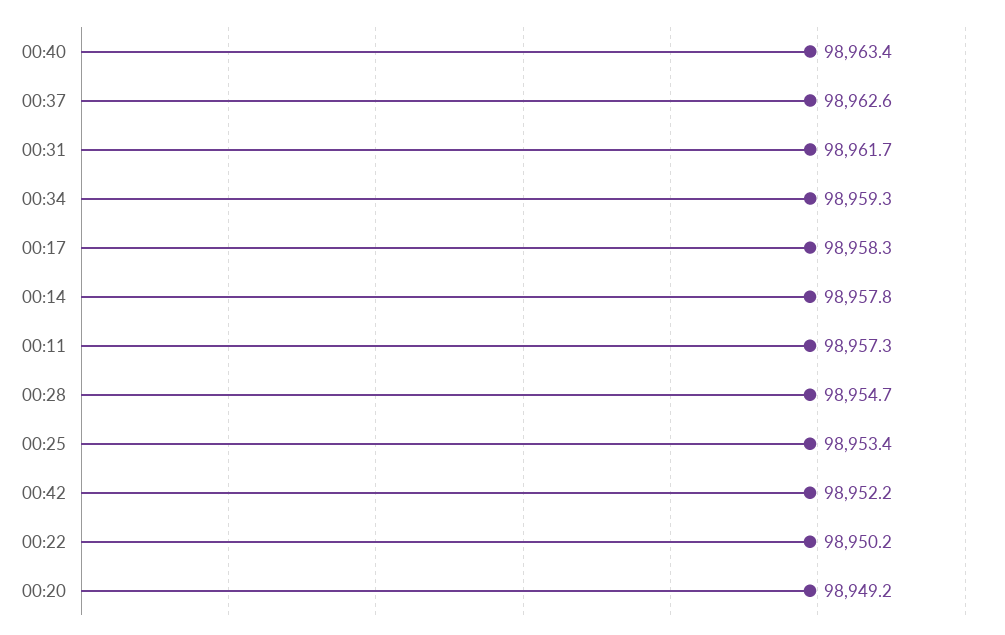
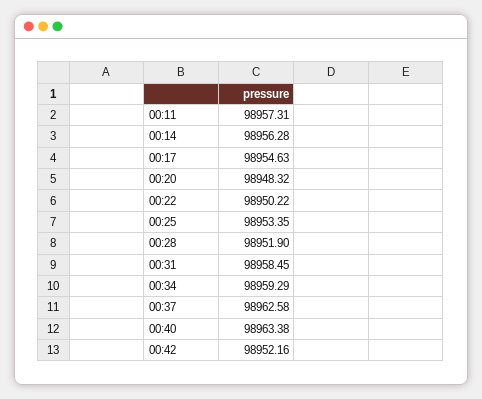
  {
    "00:40": 98963.38,
    "00:37": 98962.58,
-   "00:31": 98961.7,
+   "00:31": 98958.45,
    "00:34": 98959.29,
-   "00:17": 98958.3,
+   "00:17": 98954.63,
-   "00:14": 98957.8,
+   "00:14": 98956.28,
    "00:11": 98957.31,
-   "00:28": 98954.7,
+   "00:28": 98951.9,
    "00:25": 98953.35,
    "00:42": 98952.16,
    "00:22": 98950.22,
-   "00:20": 98949.2
+   "00:20": 98948.32
  }

